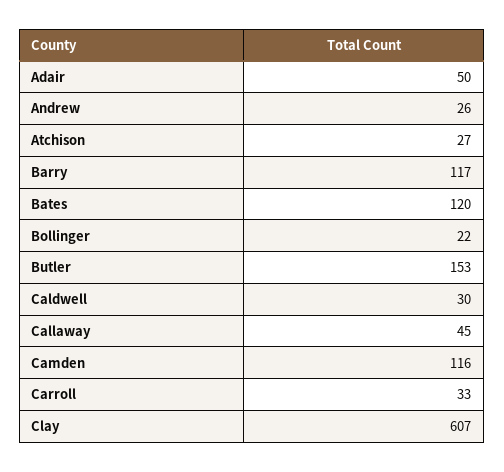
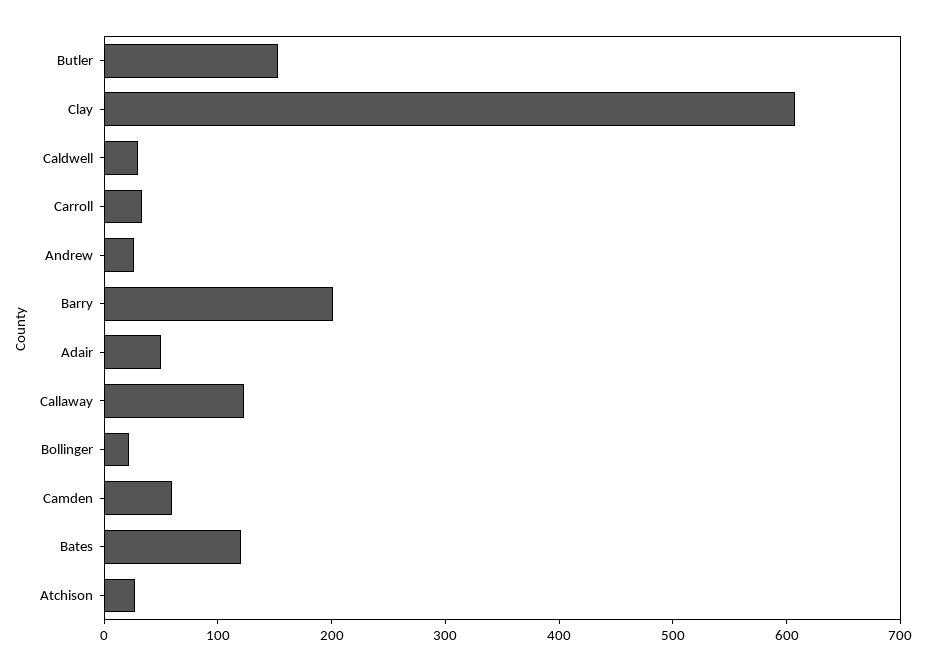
  {
    "Adair": 50,
    "Andrew": 26,
    "Atchison": 27,
-   "Barry": 117,
+   "Barry": 200,
    "Bates": 120,
    "Bollinger": 22,
    "Butler": 153,
    "Caldwell": 30,
-   "Callaway": 45,
+   "Callaway": 120,
-   "Camden": 116,
+   "Camden": 60,
    "Carroll": 33,
    "Clay": 607
  }

